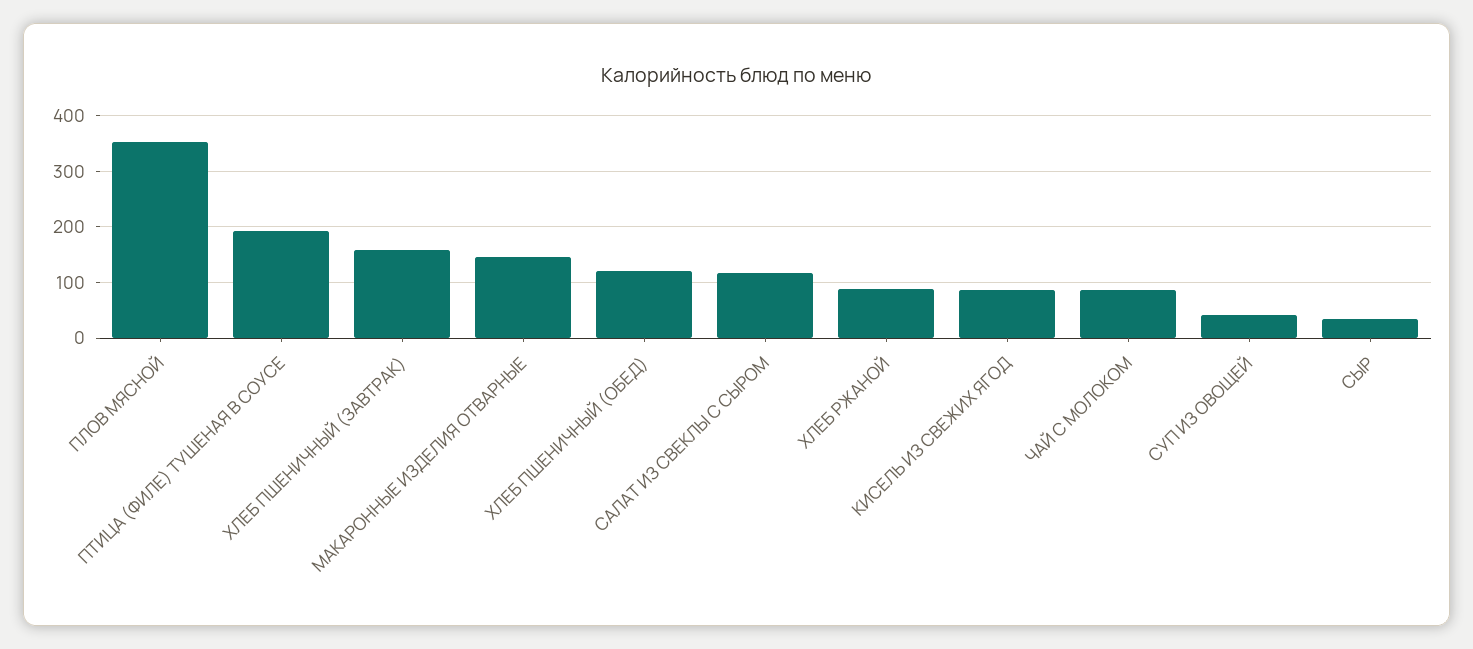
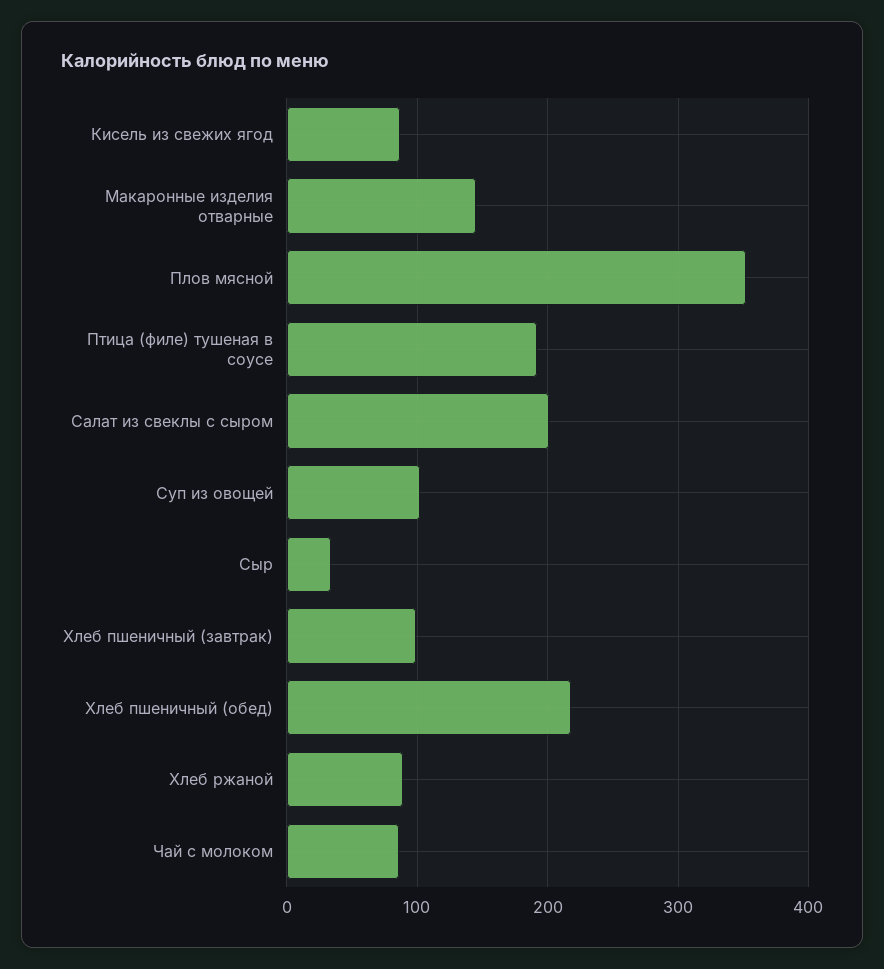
  {
    "ПЛОВ МЯСНОЙ": 350,
    "ПТИЦА (ФИЛЕ) ТУШЕНАЯ В СОУСЕ": 190,
-   "ХЛЕБ ПШЕНИЧНЫЙ (ЗАВТРАК)": 160,
+   "ХЛЕБ ПШЕНИЧНЫЙ (ЗАВТРАК)": 100,
    "МАКАРОННЫЕ ИЗДЕЛИЯ ОТВАРНЫЕ": 150,
-   "ХЛЕБ ПШЕНИЧНЫЙ (ОБЕД)": 120,
+   "ХЛЕБ ПШЕНИЧНЫЙ (ОБЕД)": 220,
-   "САЛАТ ИЗ СВЕКЛЫ С СЫРОМ": 120,
+   "САЛАТ ИЗ СВЕКЛЫ С СЫРОМ": 200,
    "ХЛЕБ РЖАНОЙ": 90,
    "КИСЕЛЬ ИЗ СВЕЖИХ ЯГОД": 90,
    "ЧАЙ С МОЛОКОМ": 90,
-   "СУП ИЗ ОВОЩЕЙ": 40,
+   "СУП ИЗ ОВОЩЕЙ": 100,
    "СЫР": 30
  }

